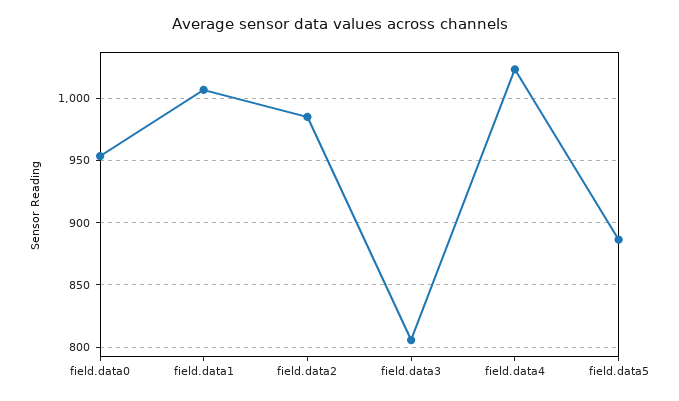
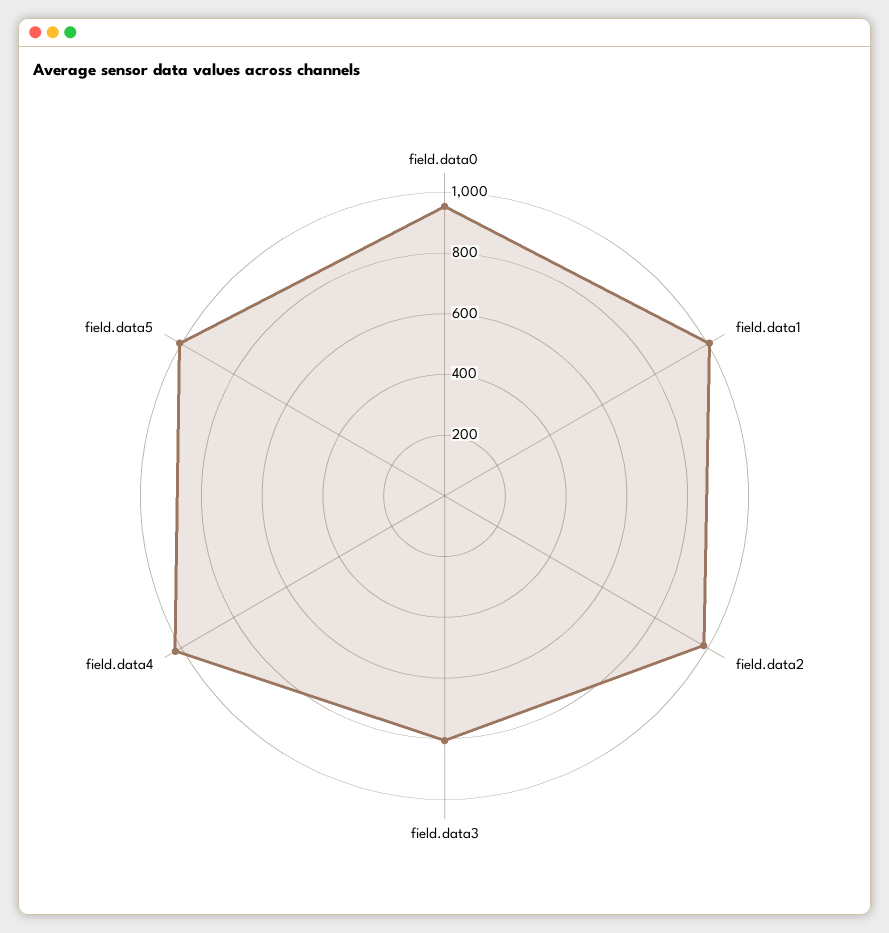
  {
    "field.data0": 955,
    "field.data1": 1005,
    "field.data2": 985,
    "field.data3": 805,
    "field.data4": 1025,
-   "field.data5": 885
+   "field.data5": 1000
  }

